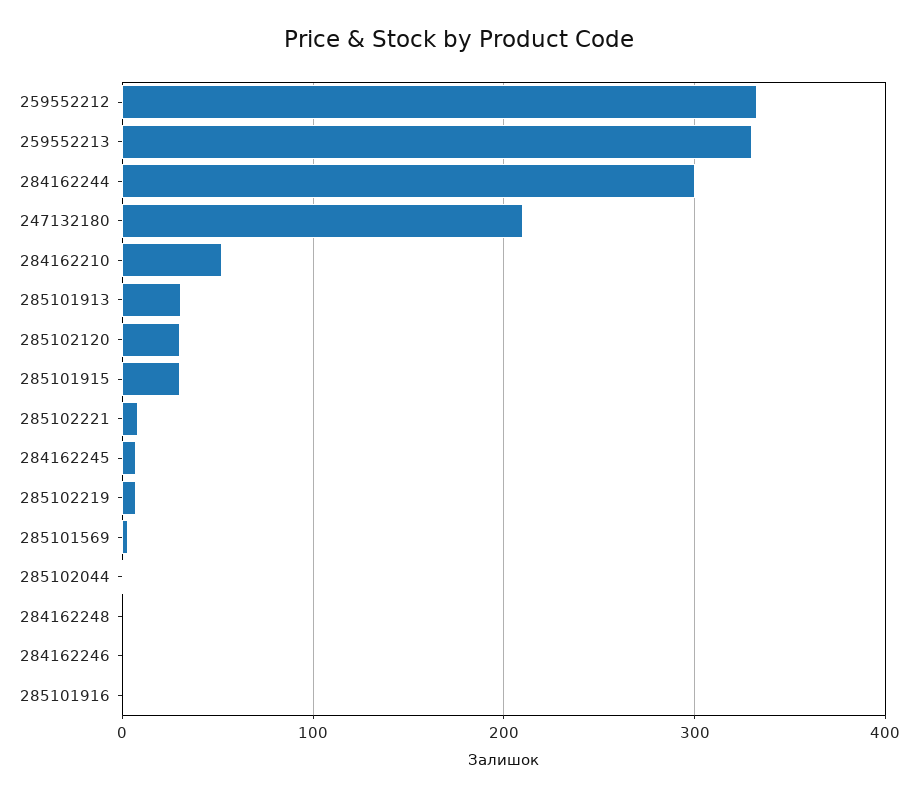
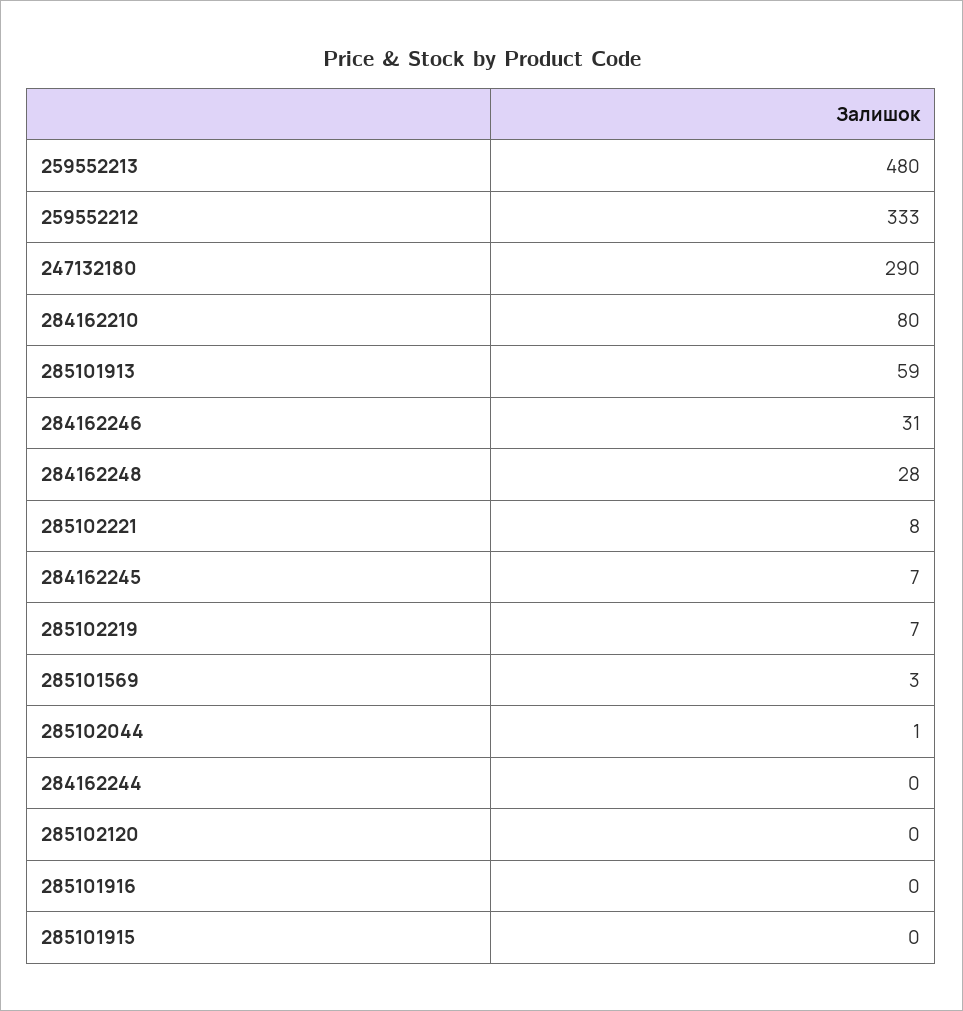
  {
    "259552212": 333,
-   "259552213": 330,
+   "259552213": 480,
-   "284162244": 300,
+   "284162244": 0,
-   "247132180": 210,
+   "247132180": 290,
-   "284162210": 50,
+   "284162210": 80,
-   "285101913": 30,
+   "285101913": 59,
-   "285102120": 30,
+   "285102120": 0,
-   "285101915": 30,
+   "285101915": 0,
    "285102221": 8,
    "284162245": 7,
    "285102219": 7,
    "285101569": 3,
    "285102044": 1,
-   "284162248": 0,
+   "284162248": 28,
-   "284162246": 0,
+   "284162246": 31,
    "285101916": 0
  }

